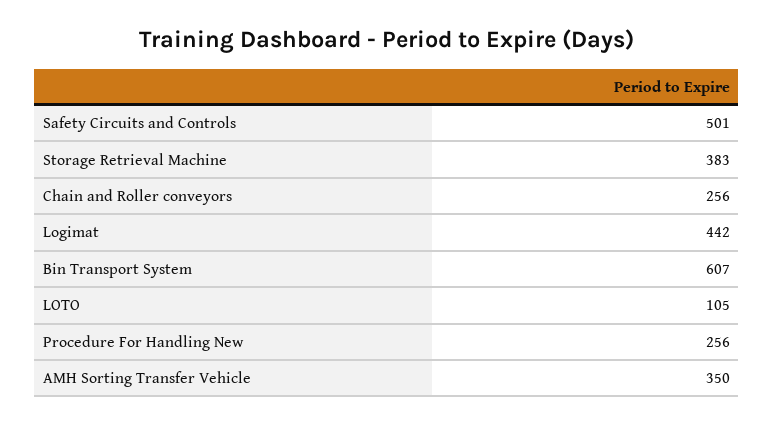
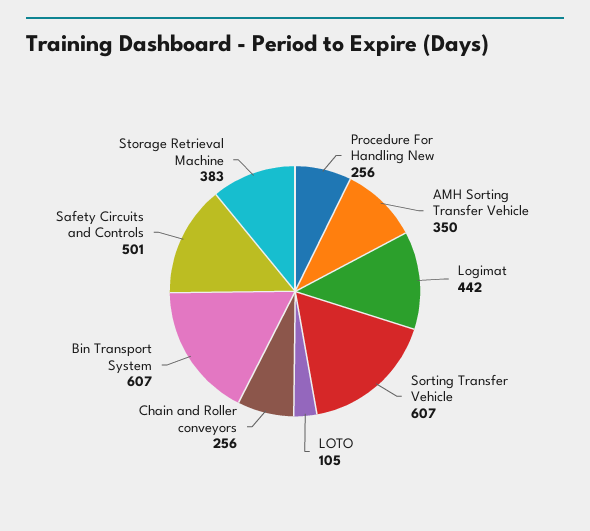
  {
    "Safety Circuits and Controls": 501,
    "Storage Retrieval Machine": 383,
    "Chain and Roller conveyors": 256,
    "Logimat": 442,
    "Bin Transport System": 607,
    "LOTO": 105,
    "Procedure For Handling New": 256,
-   "AMH Sorting Transfer Vehicle": 350
+   "AMH Sorting Transfer Vehicle": 350,
+   "Sorting Transfer Vehicle": 607
  }

